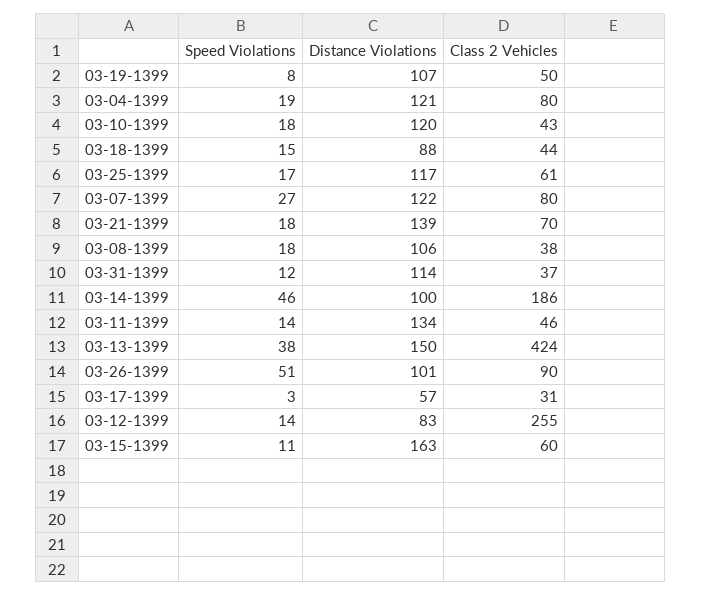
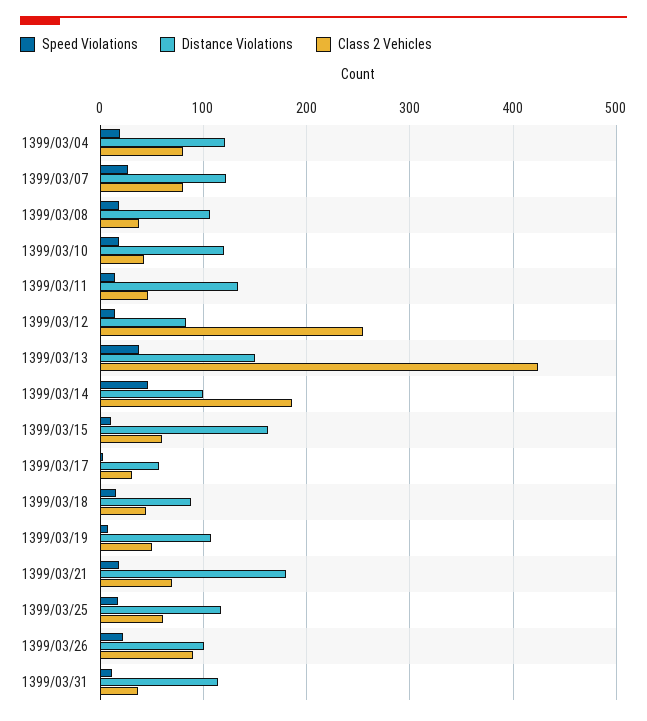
  {
    "Speed Violations": {
      "03-19-1399": 8,
      "03-04-1399": 19,
      "03-10-1399": 18,
      "03-18-1399": 15,
      "03-25-1399": 17,
      "03-07-1399": 27,
      "03-21-1399": 18,
      "03-08-1399": 18,
      "03-31-1399": 12,
      "03-14-1399": 46,
      "03-11-1399": 14,
      "03-13-1399": 38,
-     "03-26-1399": 51,
+     "03-26-1399": 20,
      "03-17-1399": 3,
      "03-12-1399": 14,
      "03-15-1399": 11
    },
    "Distance Violations": {
      "03-19-1399": 107,
      "03-04-1399": 121,
      "03-10-1399": 120,
      "03-18-1399": 88,
      "03-25-1399": 117,
      "03-07-1399": 122,
-     "03-21-1399": 139,
+     "03-21-1399": 180,
      "03-08-1399": 106,
      "03-31-1399": 114,
      "03-14-1399": 100,
      "03-11-1399": 134,
      "03-13-1399": 150,
      "03-26-1399": 101,
      "03-17-1399": 57,
      "03-12-1399": 83,
      "03-15-1399": 163
    },
    "Class 2 Vehicles": {
      "03-19-1399": 50,
      "03-04-1399": 80,
      "03-10-1399": 43,
      "03-18-1399": 44,
      "03-25-1399": 61,
      "03-07-1399": 80,
      "03-21-1399": 70,
      "03-08-1399": 38,
      "03-31-1399": 37,
      "03-14-1399": 186,
      "03-11-1399": 46,
      "03-13-1399": 424,
      "03-26-1399": 90,
      "03-17-1399": 31,
      "03-12-1399": 255,
      "03-15-1399": 60
    }
  }

